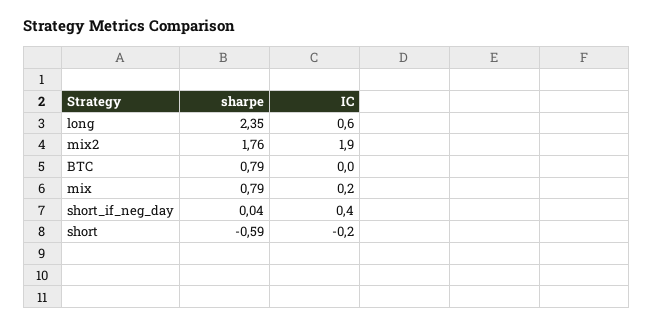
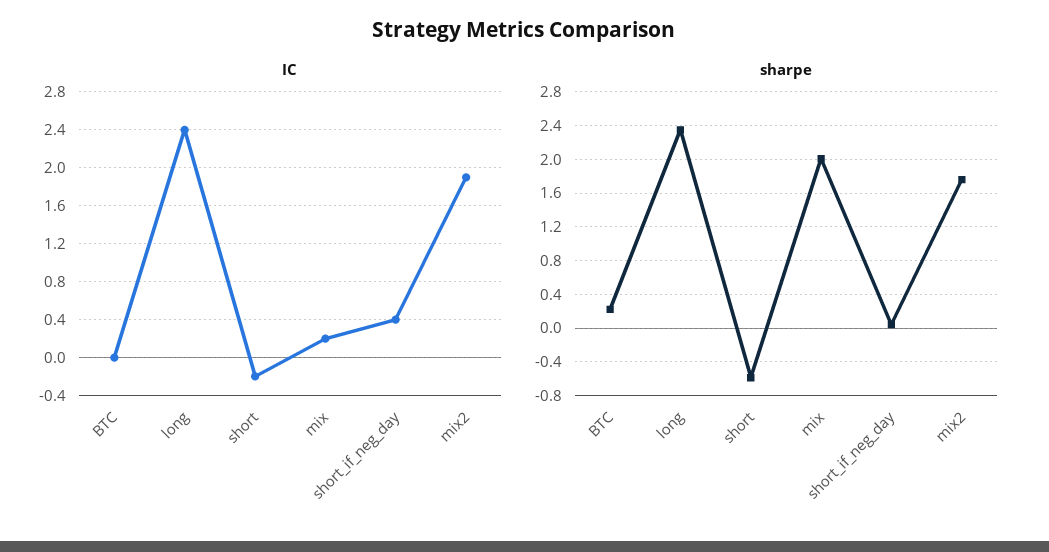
  {
    "sharpe": {
      "long": 2.35,
      "mix2": 1.76,
-     "BTC": 0.79,
+     "BTC": 0.2,
-     "mix": 0.79,
+     "mix": 2,
      "short_if_neg_day": 0.04,
      "short": -0.59
    },
    "IC": {
-     "long": 0.6,
+     "long": 2.4,
      "mix2": 1.9,
      "BTC": 0,
      "mix": 0.2,
      "short_if_neg_day": 0.4,
      "short": -0.2
    }
  }

